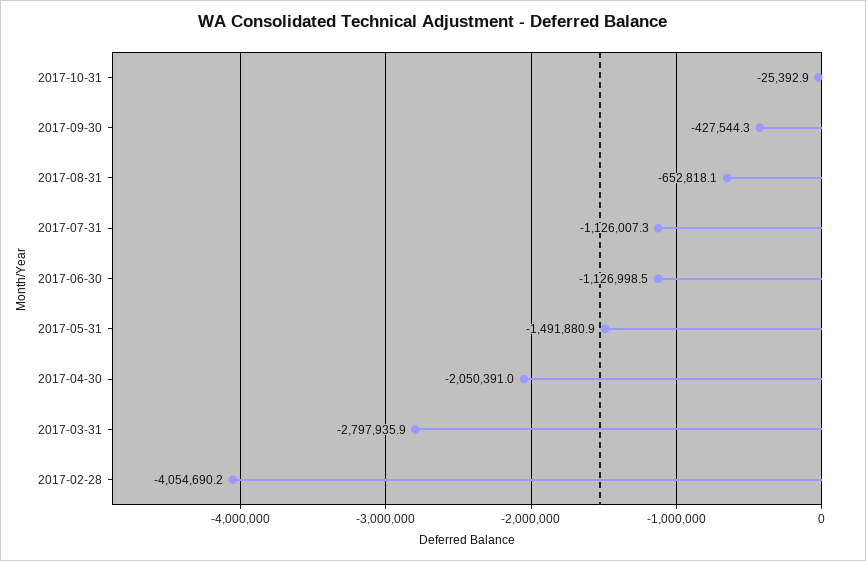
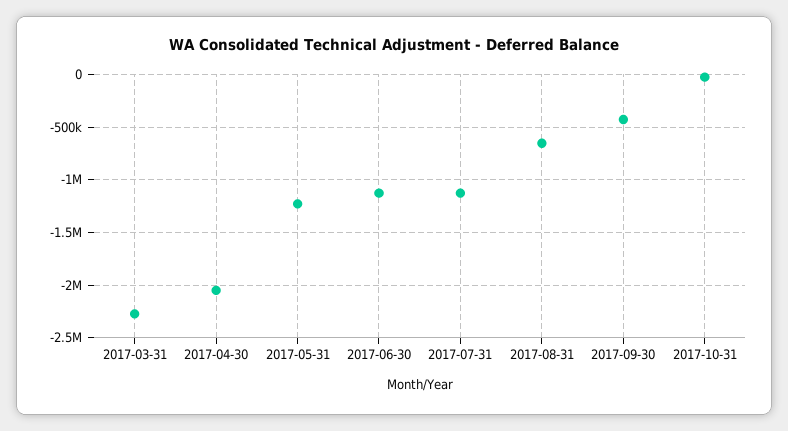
  {
    "2017-10-31": -25392.9,
    "2017-09-30": -427544.3,
    "2017-08-31": -652818.1,
    "2017-07-31": -1126007.3,
    "2017-06-30": -1126998.5,
-   "2017-05-31": -1491880.9,
+   "2017-05-31": -1200000,
    "2017-04-30": -2050391,
-   "2017-03-31": -2797935.9,
+   "2017-03-31": -2300000
-   "2017-02-28": -4054690.2
  }

